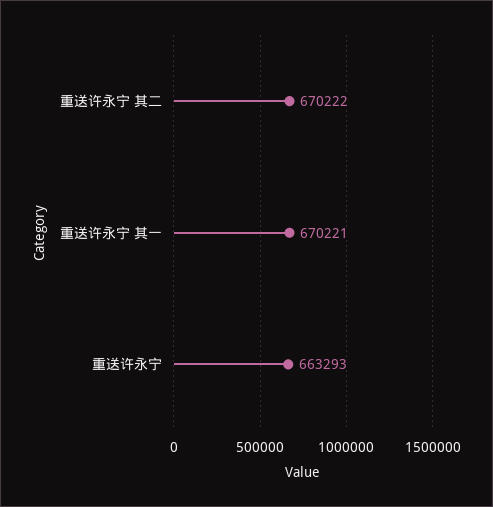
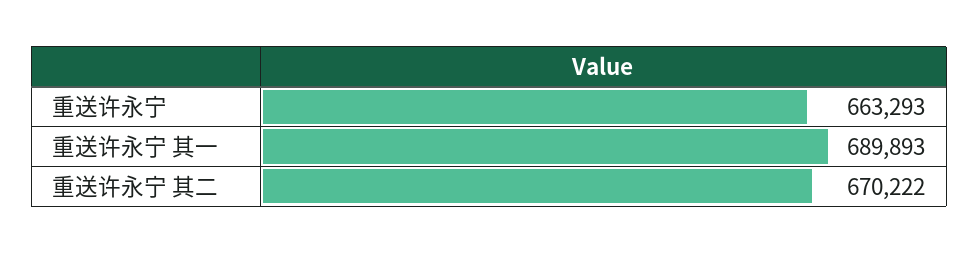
  {
    "重送许永宁 其二": 670222,
-   "重送许永宁 其一": 670221,
+   "重送许永宁 其一": 689893,
    "重送许永宁": 663293
  }

